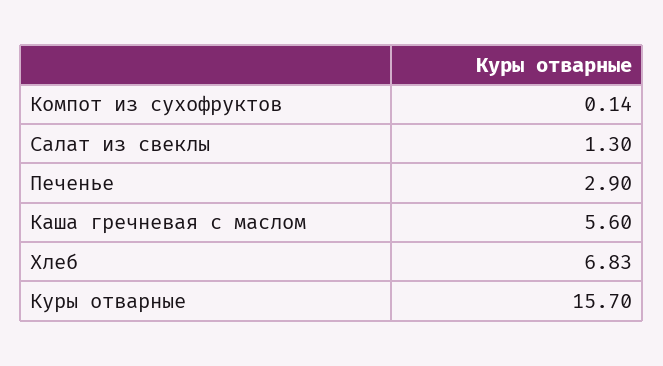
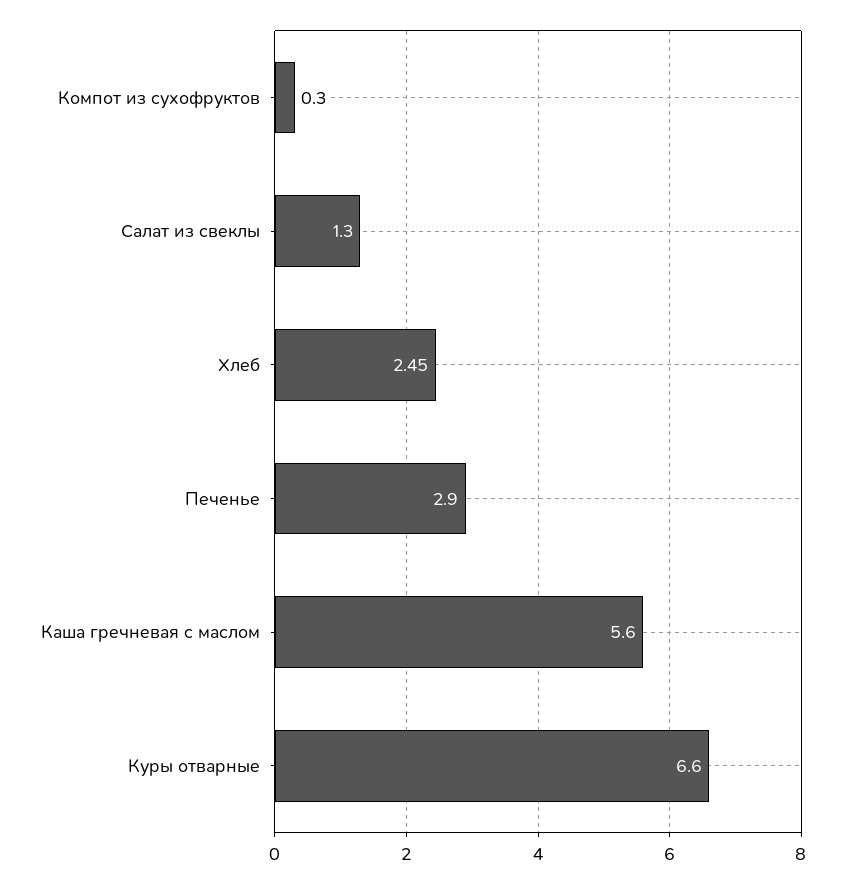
  {
-   "Компот из сухофруктов": 0.14,
+   "Компот из сухофруктов": 0.3,
    "Салат из свеклы": 1.3,
    "Печенье": 2.9,
    "Каша гречневая с маслом": 5.6,
-   "Хлеб": 6.83,
+   "Хлеб": 2.45,
-   "Куры отварные": 15.7
+   "Куры отварные": 6.6
  }

